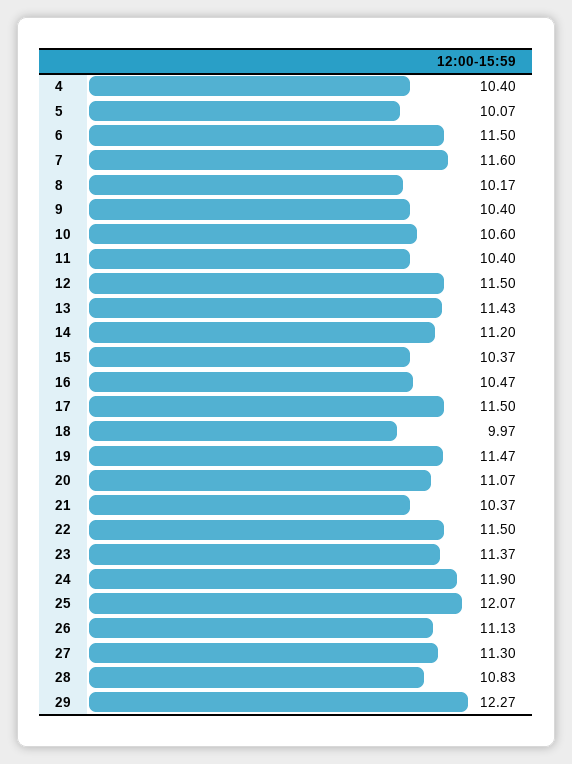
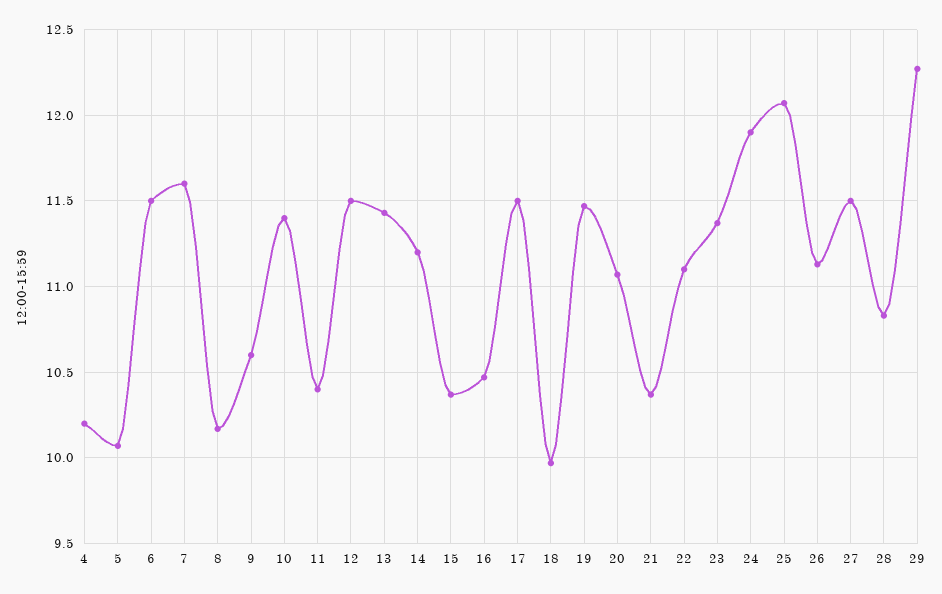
  {
-   "4": 10.4,
+   "4": 10.2,
    "5": 10.07,
    "6": 11.5,
    "7": 11.6,
    "8": 10.17,
-   "9": 10.4,
+   "9": 10.6,
-   "10": 10.6,
+   "10": 11.4,
    "11": 10.4,
    "12": 11.5,
    "13": 11.43,
    "14": 11.2,
    "15": 10.37,
    "16": 10.47,
    "17": 11.5,
    "18": 9.97,
    "19": 11.47,
    "20": 11.07,
    "21": 10.37,
-   "22": 11.5,
+   "22": 11.1,
    "23": 11.37,
    "24": 11.9,
    "25": 12.07,
    "26": 11.13,
-   "27": 11.3,
+   "27": 11.5,
    "28": 10.83,
    "29": 12.27
  }

